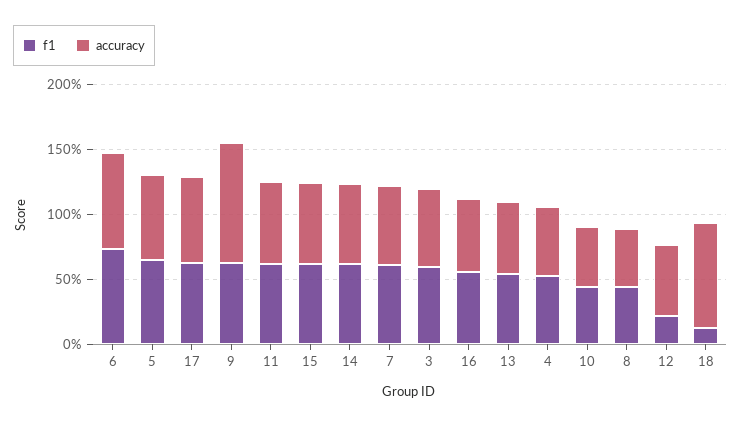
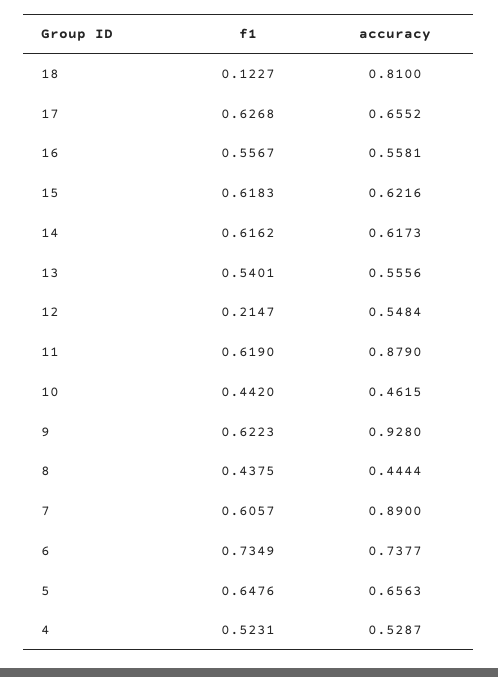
  {
    "f1": {
      "6": 0.7349,
      "5": 0.6476,
      "17": 0.6268,
      "9": 0.6223,
      "11": 0.619,
      "15": 0.6183,
      "14": 0.6162,
      "7": 0.6057,
-     "3": 0.6,
      "16": 0.5567,
      "13": 0.5401,
      "4": 0.5231,
      "10": 0.442,
      "8": 0.4375,
      "12": 0.2147,
      "18": 0.1227
    },
    "accuracy": {
      "6": 0.7377,
      "5": 0.6563,
      "17": 0.6552,
      "9": 0.928,
-     "11": 0.6,
+     "11": 0.879,
      "15": 0.6216,
      "14": 0.6173,
-     "7": 0.6,
+     "7": 0.89,
-     "3": 0.6,
      "16": 0.5581,
      "13": 0.5556,
      "4": 0.5287,
      "10": 0.4615,
      "8": 0.4444,
      "12": 0.5484,
      "18": 0.81
    }
  }

